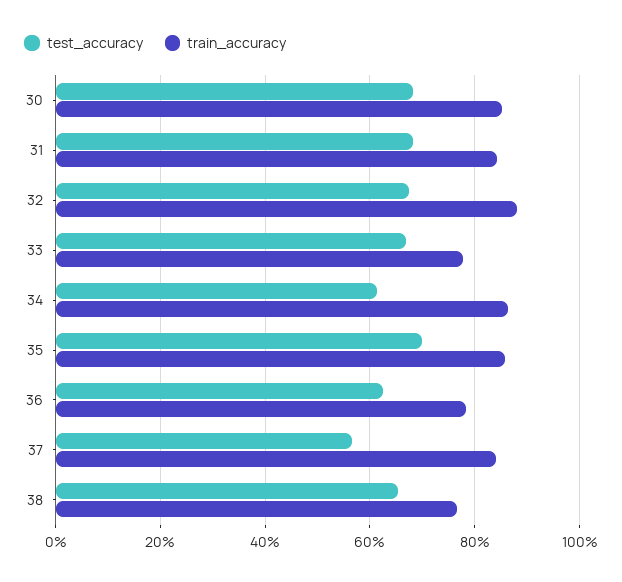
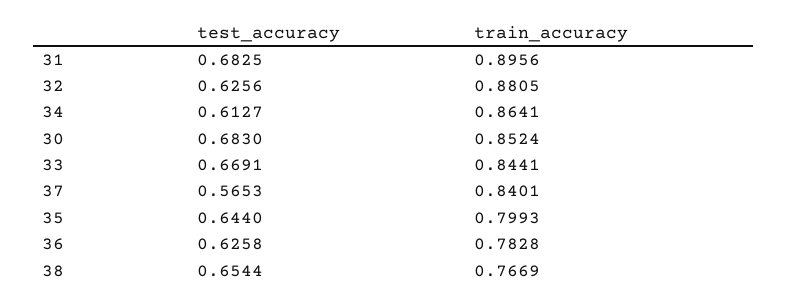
  {
    "test_accuracy": {
      "30": 0.683,
      "31": 0.6825,
-     "32": 0.68,
+     "32": 0.6256,
      "33": 0.6691,
      "34": 0.6127,
-     "35": 0.7,
+     "35": 0.644,
      "36": 0.6258,
      "37": 0.5653,
      "38": 0.6544
    },
    "train_accuracy": {
      "30": 0.8524,
-     "31": 0.84,
+     "31": 0.8956,
      "32": 0.8805,
-     "33": 0.78,
+     "33": 0.8441,
      "34": 0.8641,
-     "35": 0.86,
+     "35": 0.7993,
      "36": 0.7828,
      "37": 0.8401,
      "38": 0.7669
    }
  }

